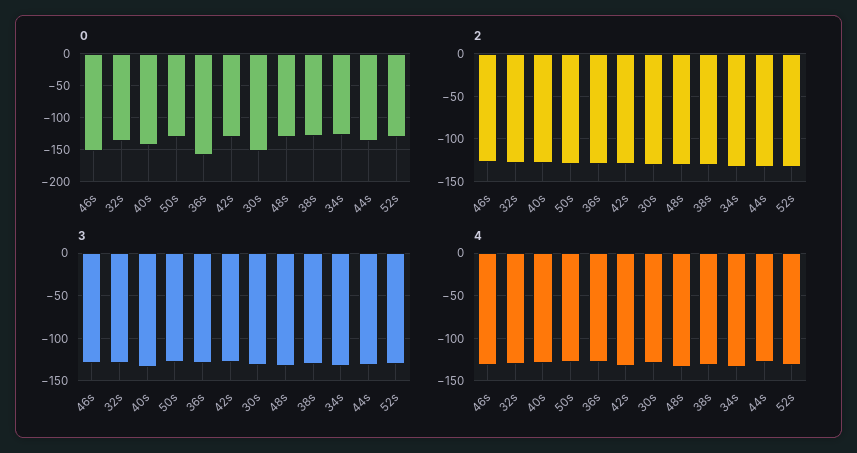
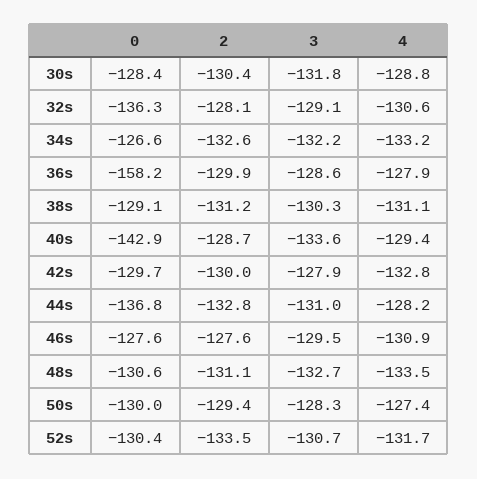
  {
    "0": {
-     "46s": -150,
+     "46s": -127.6,
      "32s": -136.3,
      "40s": -142.9,
      "50s": -130,
      "36s": -158.2,
      "42s": -129.7,
-     "30s": -150,
+     "30s": -128.4,
      "48s": -130.6,
      "38s": -129.1,
      "34s": -126.6,
      "44s": -136.8,
      "52s": -130.4
    },
    "2": {
      "46s": -127.6,
      "32s": -128.1,
      "40s": -128.7,
      "50s": -129.4,
      "36s": -129.9,
      "42s": -130,
      "30s": -130.4,
      "48s": -131.1,
      "38s": -131.2,
      "34s": -132.6,
      "44s": -132.8,
      "52s": -133.5
    },
    "3": {
      "46s": -129.5,
      "32s": -129.1,
      "40s": -133.6,
      "50s": -128.3,
      "36s": -128.6,
      "42s": -127.9,
      "30s": -131.8,
      "48s": -132.7,
      "38s": -130.3,
      "34s": -132.2,
      "44s": -131,
      "52s": -130.7
    },
    "4": {
      "46s": -130.9,
      "32s": -130.6,
      "40s": -129.4,
      "50s": -127.4,
      "36s": -127.9,
      "42s": -132.8,
      "30s": -128.8,
      "48s": -133.5,
      "38s": -131.1,
      "34s": -133.2,
      "44s": -128.2,
      "52s": -131.7
    }
  }

